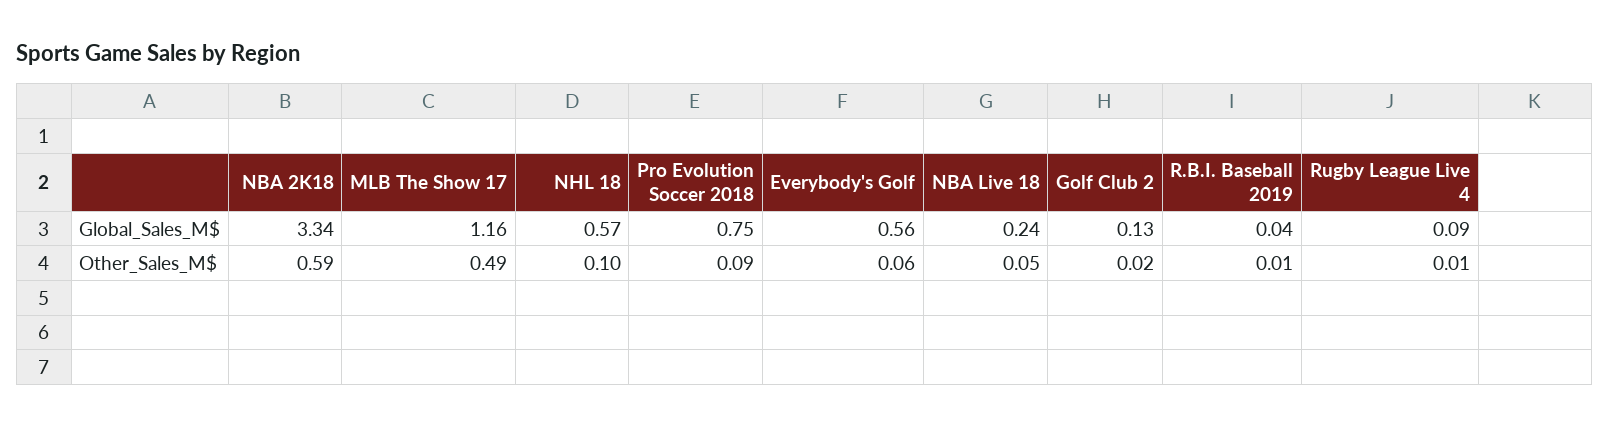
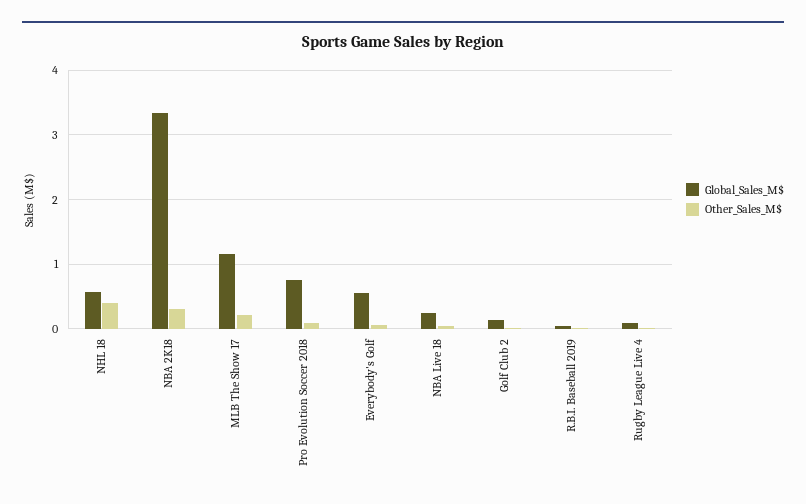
  {
    "Global_Sales_M$": {
      "NBA 2K18": 3.34,
      "MLB The Show 17": 1.16,
      "NHL 18": 0.57,
      "Pro Evolution Soccer 2018": 0.75,
      "Everybody's Golf": 0.56,
      "NBA Live 18": 0.24,
      "Golf Club 2": 0.13,
      "R.B.I. Baseball 2019": 0.04,
      "Rugby League Live 4": 0.09
    },
    "Other_Sales_M$": {
-     "NBA 2K18": 0.59,
+     "NBA 2K18": 0.3,
-     "MLB The Show 17": 0.49,
+     "MLB The Show 17": 0.2,
-     "NHL 18": 0.1,
+     "NHL 18": 0.4,
      "Pro Evolution Soccer 2018": 0.09,
      "Everybody's Golf": 0.06,
      "NBA Live 18": 0.05,
      "Golf Club 2": 0.02,
      "R.B.I. Baseball 2019": 0.01,
      "Rugby League Live 4": 0.01
    }
  }

